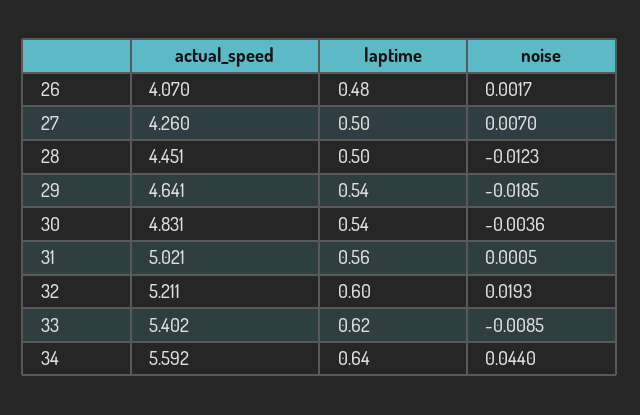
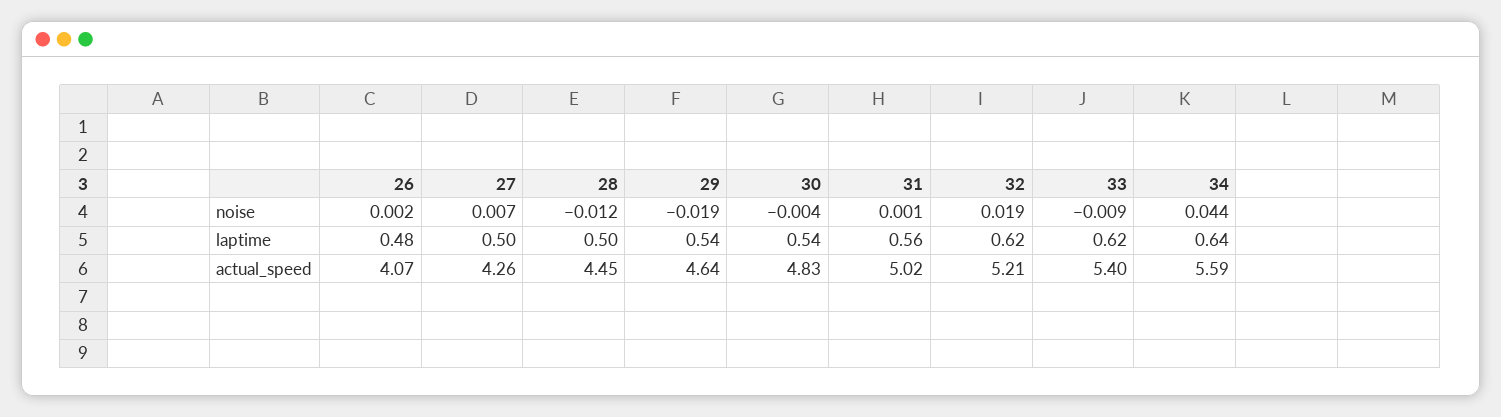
  {
    "actual_speed": {
      "26": 4.07,
      "27": 4.26,
      "28": 4.451,
      "29": 4.641,
      "30": 4.831,
      "31": 5.021,
      "32": 5.211,
      "33": 5.402,
      "34": 5.592
    },
    "laptime": {
      "26": 0.48,
      "27": 0.5,
      "28": 0.5,
      "29": 0.54,
      "30": 0.54,
      "31": 0.56,
-     "32": 0.6,
+     "32": 0.62,
      "33": 0.62,
      "34": 0.64
    },
    "noise": {
      "26": 0.0017,
      "27": 0.007,
      "28": -0.0123,
      "29": -0.0185,
      "30": -0.0036,
      "31": 0.0005,
      "32": 0.0193,
      "33": -0.0085,
      "34": 0.044
    }
  }

